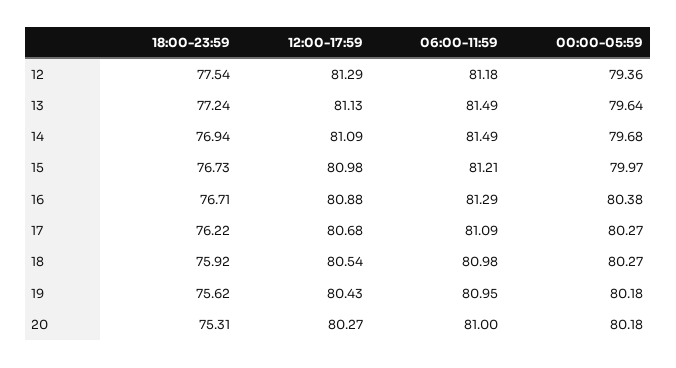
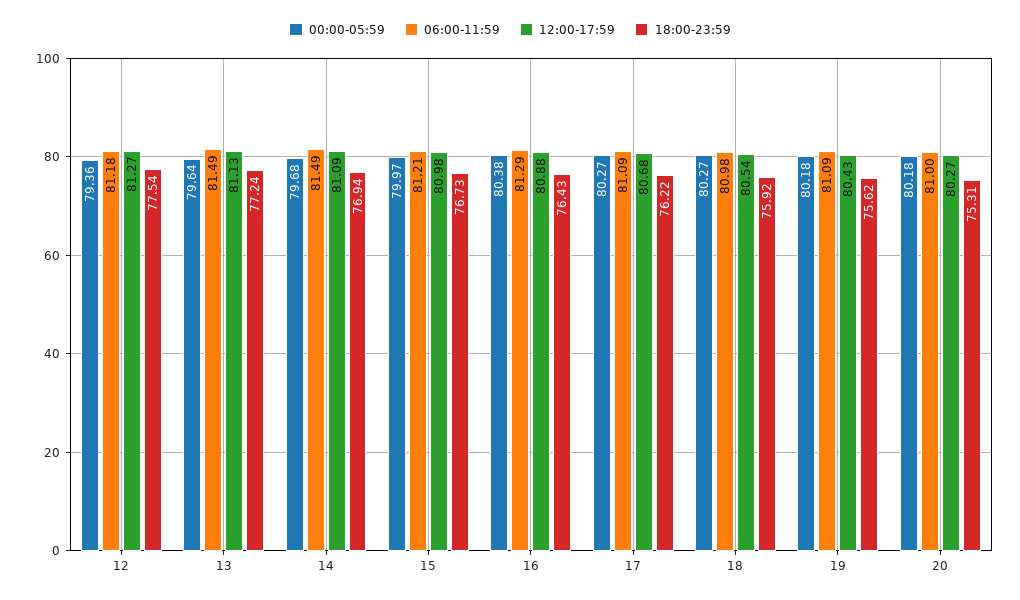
  {
    "18:00-23:59": {
      "12": 77.54,
      "13": 77.24,
      "14": 76.94,
      "15": 76.73,
-     "16": 76.71,
+     "16": 76.43,
      "17": 76.22,
      "18": 75.92,
      "19": 75.62,
      "20": 75.31
    },
    "12:00-17:59": {
-     "12": 81.29,
+     "12": 81.27,
      "13": 81.13,
      "14": 81.09,
      "15": 80.98,
      "16": 80.88,
      "17": 80.68,
      "18": 80.54,
      "19": 80.43,
      "20": 80.27
    },
    "06:00-11:59": {
      "12": 81.18,
      "13": 81.49,
      "14": 81.49,
      "15": 81.21,
      "16": 81.29,
      "17": 81.09,
      "18": 80.98,
-     "19": 80.95,
+     "19": 81.09,
      "20": 81
    },
    "00:00-05:59": {
      "12": 79.36,
      "13": 79.64,
      "14": 79.68,
      "15": 79.97,
      "16": 80.38,
      "17": 80.27,
      "18": 80.27,
      "19": 80.18,
      "20": 80.18
    }
  }

